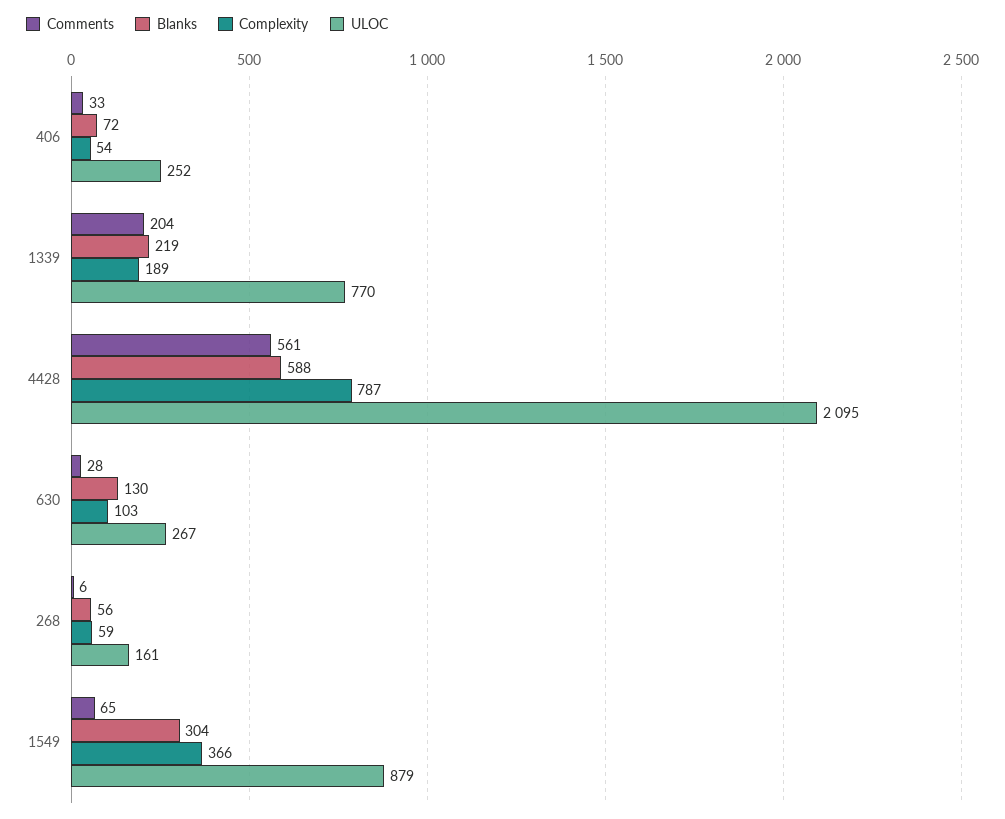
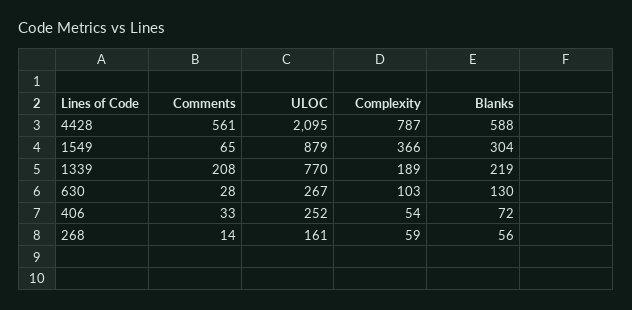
  {
    "Comments": {
      "406": 33,
-     "1339": 204,
+     "1339": 208,
      "4428": 561,
      "630": 28,
-     "268": 6,
+     "268": 14,
      "1549": 65
    },
    "Blanks": {
      "406": 72,
      "1339": 219,
      "4428": 588,
      "630": 130,
      "268": 56,
      "1549": 304
    },
    "Complexity": {
      "406": 54,
      "1339": 189,
      "4428": 787,
      "630": 103,
      "268": 59,
      "1549": 366
    },
    "ULOC": {
      "406": 252,
      "1339": 770,
      "4428": 2095,
      "630": 267,
      "268": 161,
      "1549": 879
    }
  }

